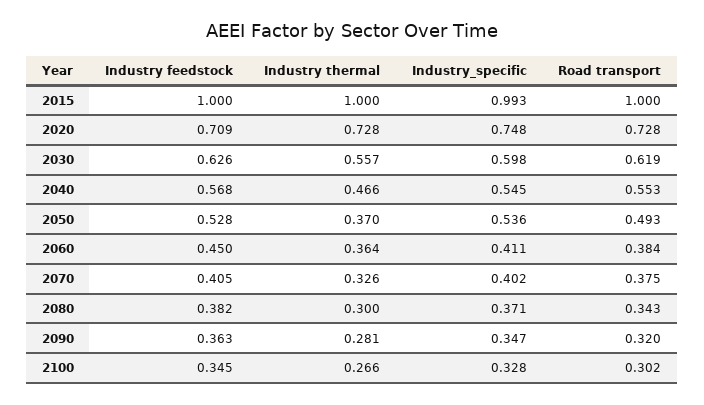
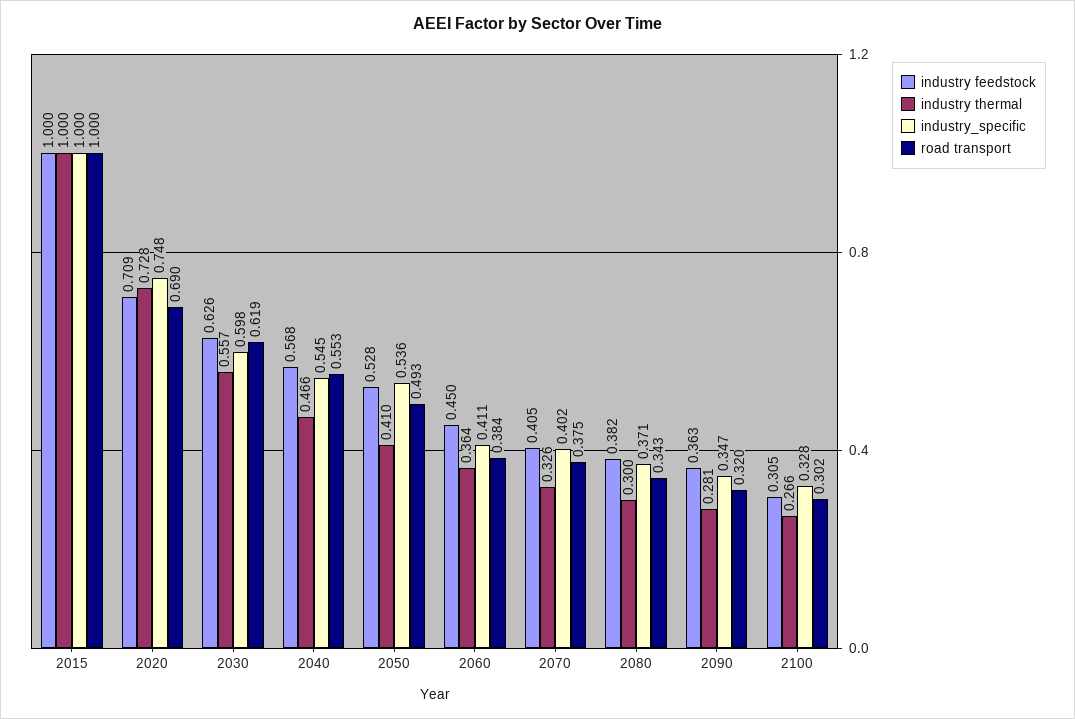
  {
    "Industry feedstock": {
      "2015": 1,
      "2020": 0.709,
      "2030": 0.626,
      "2040": 0.568,
      "2050": 0.528,
      "2060": 0.45,
      "2070": 0.405,
      "2080": 0.382,
      "2090": 0.363,
-     "2100": 0.345
+     "2100": 0.305
    },
    "Industry thermal": {
      "2015": 1,
      "2020": 0.728,
      "2030": 0.557,
      "2040": 0.466,
-     "2050": 0.37,
+     "2050": 0.41,
      "2060": 0.364,
      "2070": 0.326,
      "2080": 0.3,
      "2090": 0.281,
      "2100": 0.266
    },
    "Industry_specific": {
-     "2015": 0.993,
+     "2015": 1,
      "2020": 0.748,
      "2030": 0.598,
      "2040": 0.545,
      "2050": 0.536,
      "2060": 0.411,
      "2070": 0.402,
      "2080": 0.371,
      "2090": 0.347,
      "2100": 0.328
    },
    "Road transport": {
      "2015": 1,
-     "2020": 0.728,
+     "2020": 0.69,
      "2030": 0.619,
      "2040": 0.553,
      "2050": 0.493,
      "2060": 0.384,
      "2070": 0.375,
      "2080": 0.343,
      "2090": 0.32,
      "2100": 0.302
    }
  }

